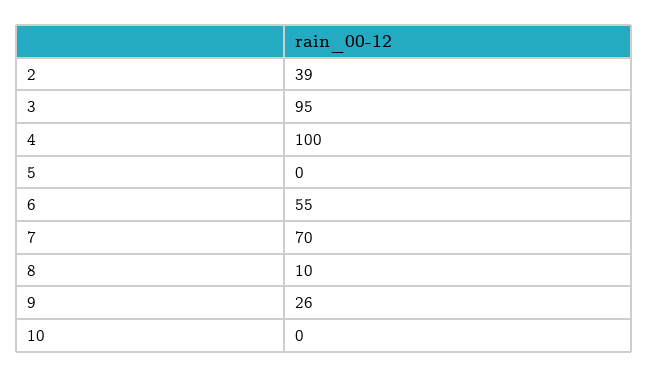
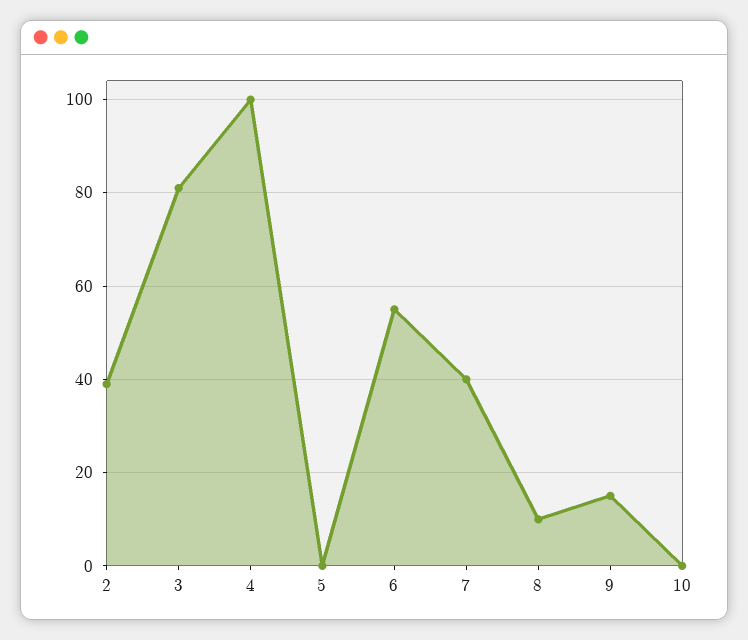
  {
    "2": 39,
-   "3": 95,
+   "3": 80,
    "4": 100,
    "5": 0,
    "6": 55,
-   "7": 70,
+   "7": 40,
    "8": 10,
-   "9": 26,
+   "9": 15,
    "10": 0
  }

